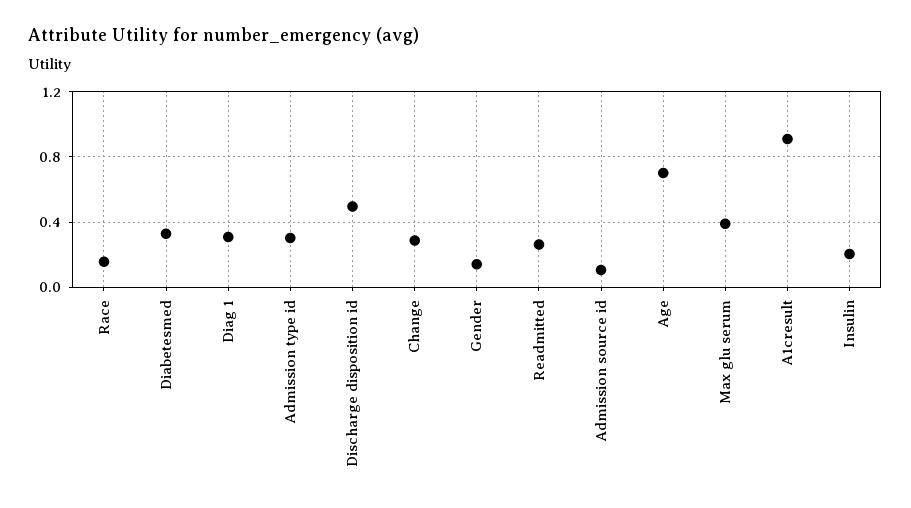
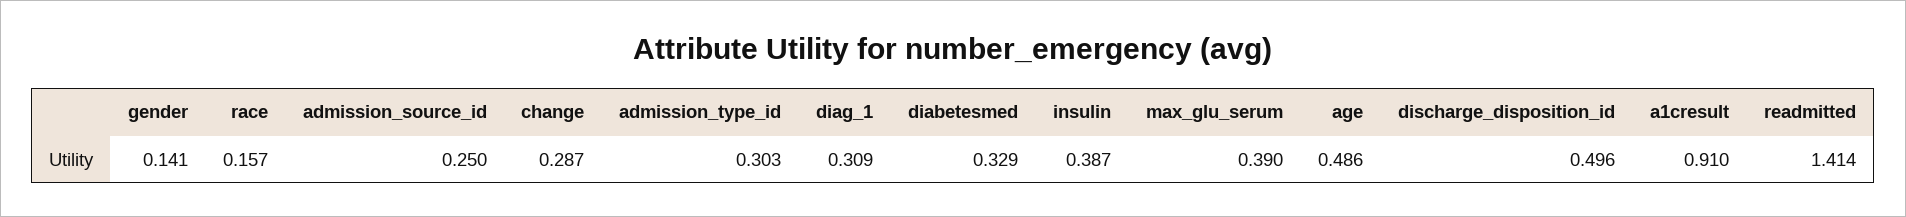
  {
    "Race": 0.157,
    "Diabetesmed": 0.329,
    "Diag 1": 0.309,
    "Admission type id": 0.303,
    "Discharge disposition id": 0.496,
    "Change": 0.287,
    "Gender": 0.141,
-   "Readmitted": 0.25,
+   "Readmitted": 1.414,
-   "Admission source id": 0.1,
+   "Admission source id": 0.25,
-   "Age": 0.7,
+   "Age": 0.486,
    "Max glu serum": 0.39,
    "A1cresult": 0.91,
-   "Insulin": 0.2
+   "Insulin": 0.387
  }

